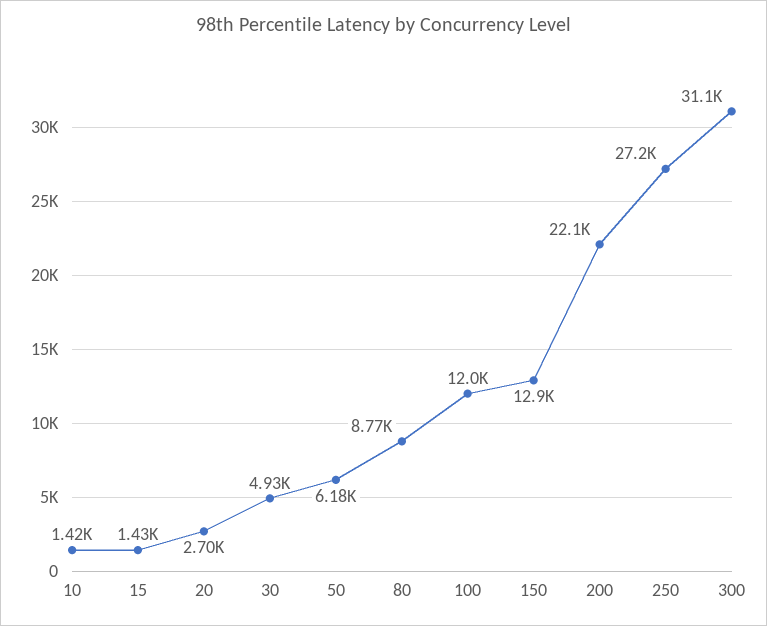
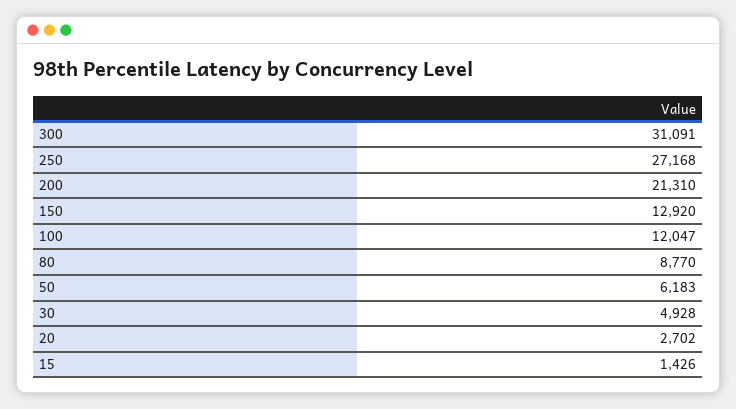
  {
-   "10": 1420,
    "15": 1426,
    "20": 2702,
    "30": 4928,
    "50": 6183,
    "80": 8770,
    "100": 12047,
    "150": 12920,
-   "200": 22100,
+   "200": 21310,
    "250": 27168,
    "300": 31091
  }

